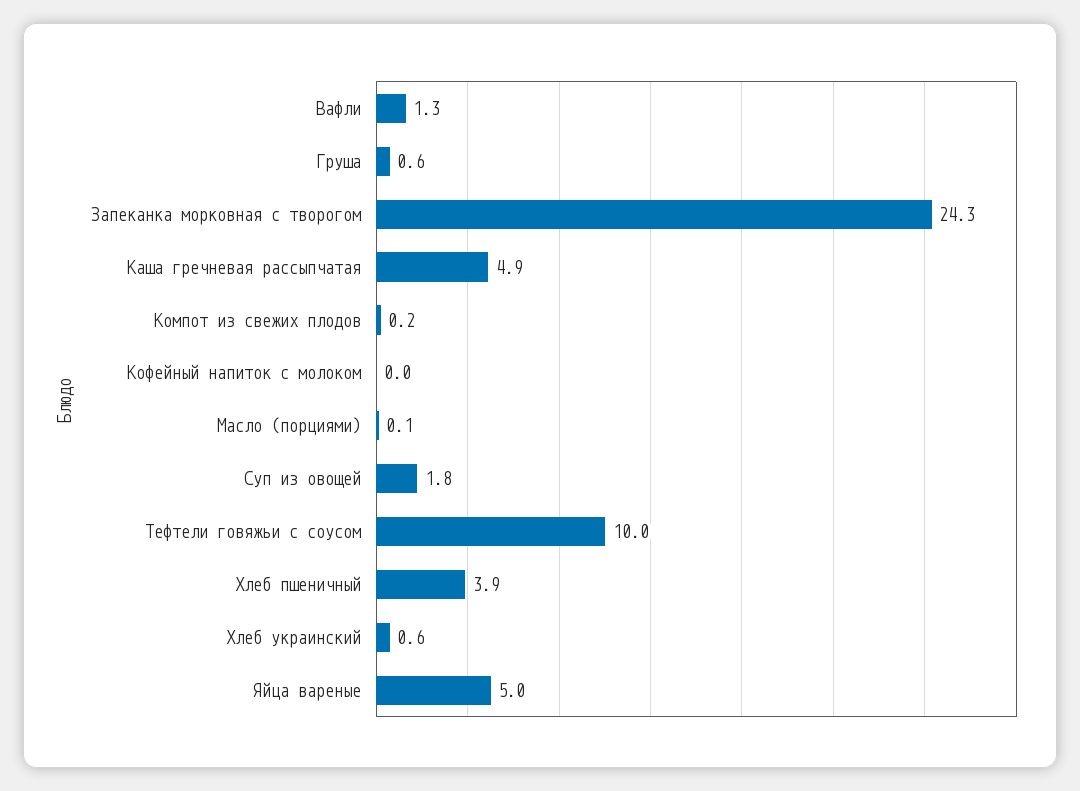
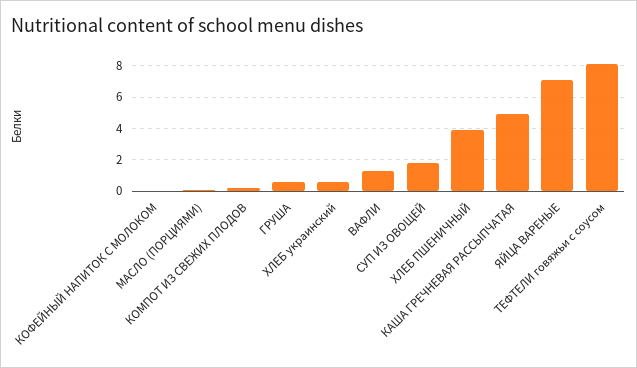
  {
    "Вафли": 1.3,
    "Груша": 0.6,
-   "Запеканка морковная с творогом": 24.3,
    "Каша гречневая рассыпчатая": 4.9,
    "Компот из свежих плодов": 0.2,
    "Кофейный напиток с молоком": 0,
    "Масло (порциями)": 0.1,
    "Суп из овощей": 1.8,
-   "Тефтели говяжьи с соусом": 10,
+   "Тефтели говяжьи с соусом": 8,
    "Хлеб пшеничный": 3.9,
    "Хлеб украинский": 0.6,
-   "Яйца вареные": 5
+   "Яйца вареные": 7
  }

